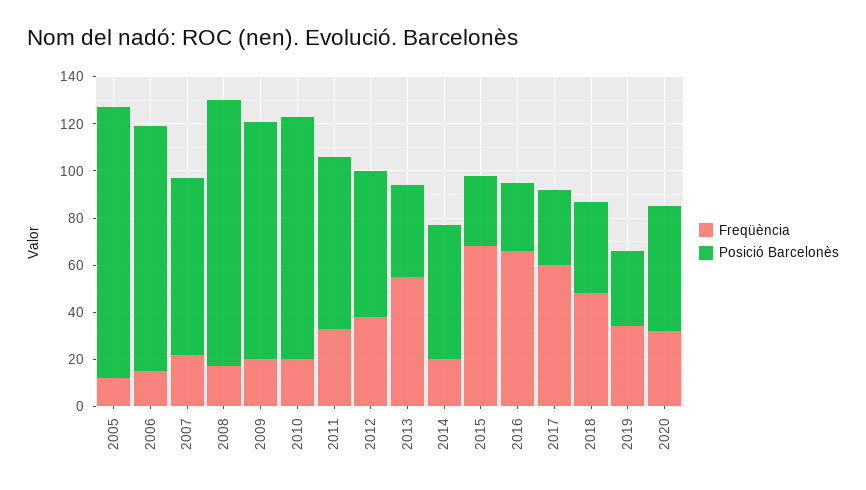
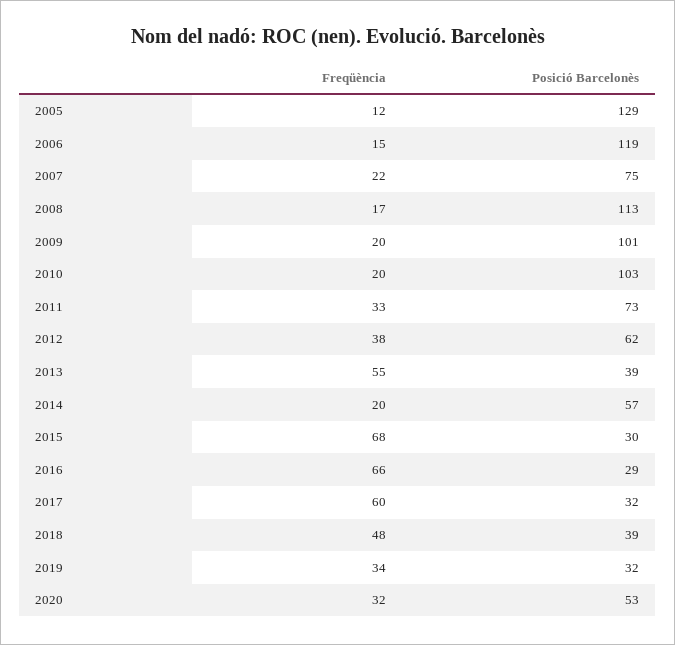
  {
    "Freqüència": {
      "2005": 12,
      "2006": 15,
      "2007": 22,
      "2008": 17,
      "2009": 20,
      "2010": 20,
      "2011": 33,
      "2012": 38,
      "2013": 55,
      "2014": 20,
      "2015": 68,
      "2016": 66,
      "2017": 60,
      "2018": 48,
      "2019": 34,
      "2020": 32
    },
    "Posició Barcelonès": {
-     "2005": 115,
+     "2005": 129,
-     "2006": 105,
+     "2006": 119,
      "2007": 75,
      "2008": 113,
      "2009": 101,
      "2010": 103,
      "2011": 73,
      "2012": 62,
      "2013": 39,
      "2014": 57,
      "2015": 30,
      "2016": 29,
      "2017": 32,
      "2018": 39,
      "2019": 32,
      "2020": 53
    }
  }

